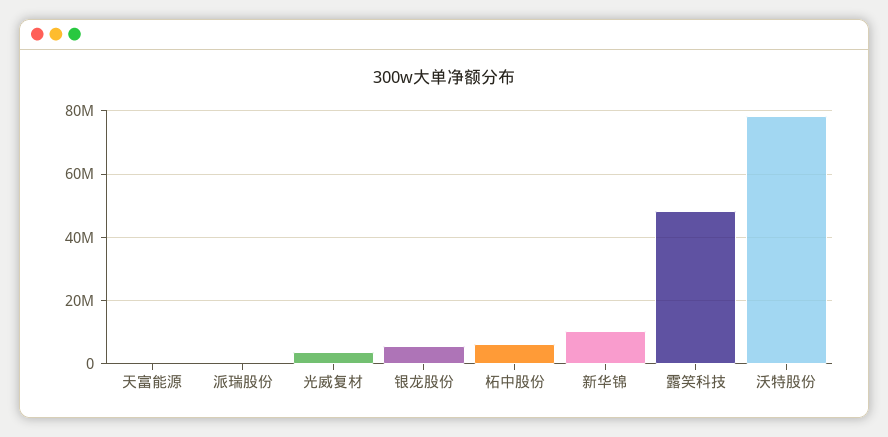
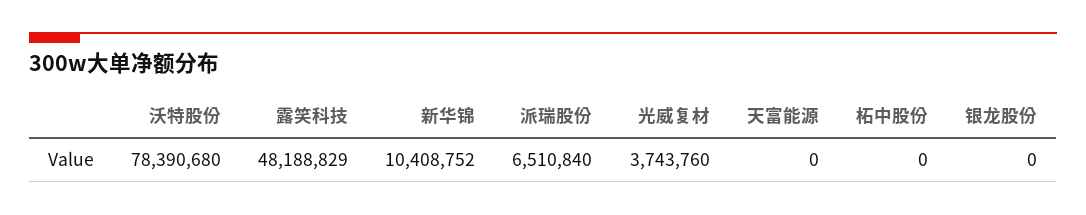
  {
    "天富能源": 0,
-   "派瑞股份": 0,
+   "派瑞股份": 6510840,
    "光威复材": 3743760,
-   "银龙股份": 6000000,
+   "银龙股份": 0,
-   "柘中股份": 6000000,
+   "柘中股份": 0,
    "新华锦": 10408752,
    "露笑科技": 48188829,
    "沃特股份": 78390680
  }

